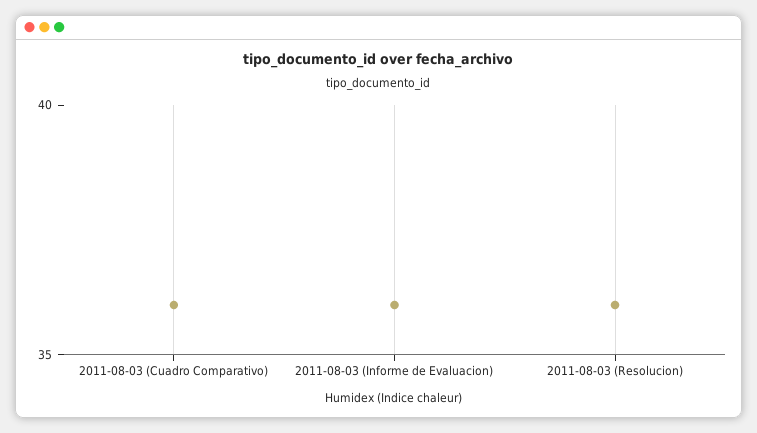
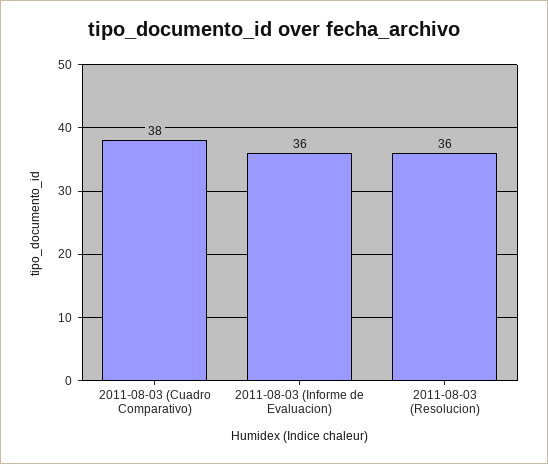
  {
-   "2011-08-03 (Cuadro Comparativo)": 36,
+   "2011-08-03 (Cuadro Comparativo)": 38,
    "2011-08-03 (Informe de Evaluacion)": 36,
    "2011-08-03 (Resolucion)": 36
  }

